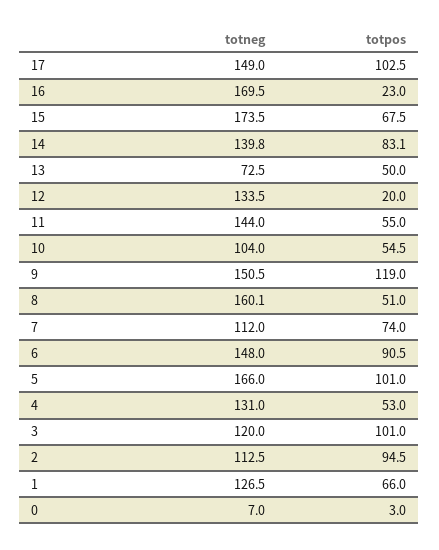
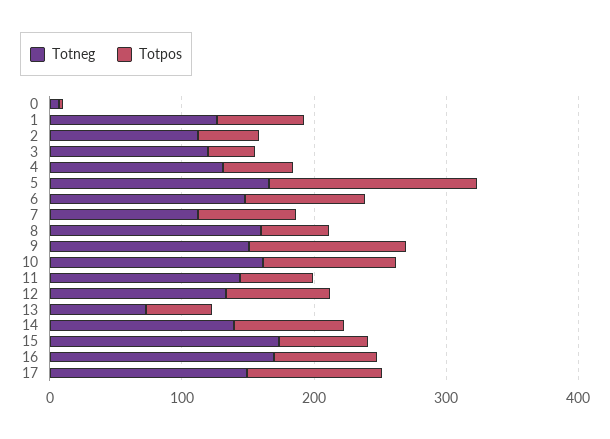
  {
    "totneg": {
      "17": 149,
      "16": 169.5,
      "15": 173.5,
      "14": 139.8,
      "13": 72.5,
      "12": 133.5,
      "11": 144,
-     "10": 104,
+     "10": 160,
      "9": 150.5,
      "8": 160.1,
      "7": 112,
      "6": 148,
      "5": 166,
      "4": 131,
      "3": 120,
      "2": 112.5,
      "1": 126.5,
      "0": 7
    },
    "totpos": {
      "17": 102.5,
-     "16": 23,
+     "16": 80,
      "15": 67.5,
      "14": 83.1,
      "13": 50,
-     "12": 20,
+     "12": 80,
      "11": 55,
-     "10": 54.5,
+     "10": 100,
      "9": 119,
      "8": 51,
      "7": 74,
      "6": 90.5,
-     "5": 101,
+     "5": 160,
      "4": 53,
-     "3": 101,
+     "3": 40,
-     "2": 94.5,
+     "2": 40,
      "1": 66,
      "0": 3
    }
  }

